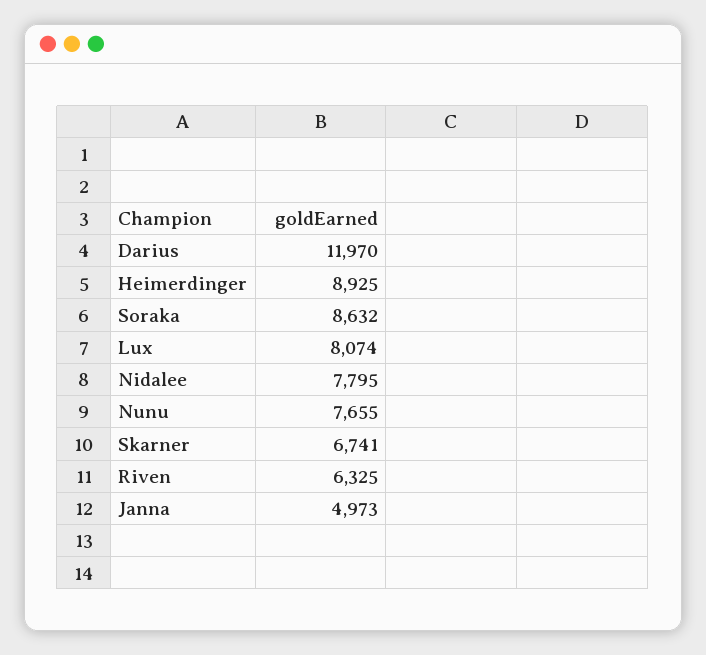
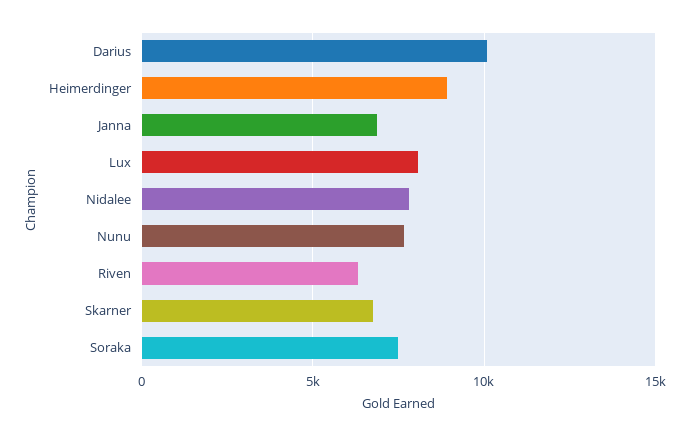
  {
-   "Darius": 11970,
+   "Darius": 10000,
    "Heimerdinger": 8925,
-   "Soraka": 8632,
+   "Soraka": 7500,
    "Lux": 8074,
    "Nidalee": 7795,
    "Nunu": 7655,
    "Skarner": 6741,
    "Riven": 6325,
-   "Janna": 4973
+   "Janna": 7000
  }

